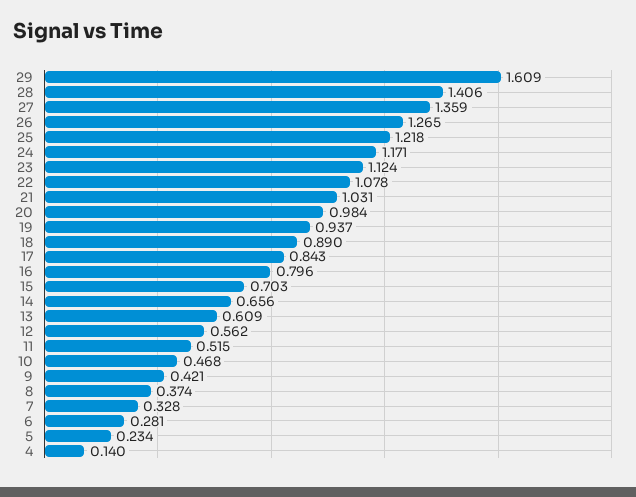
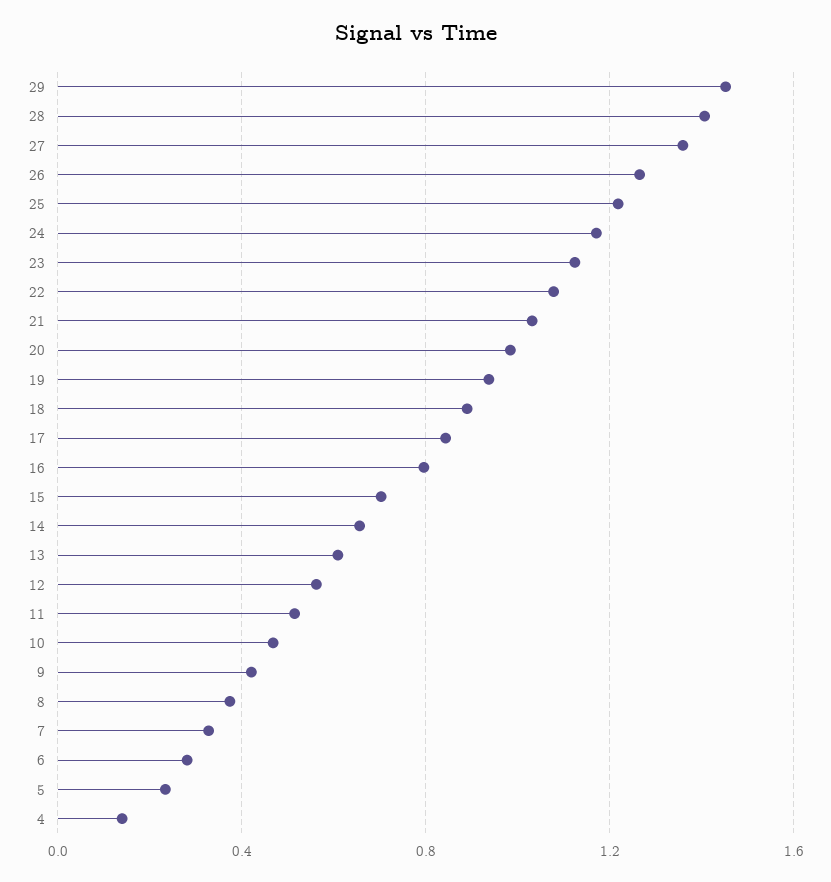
  {
-   "29": 1.609,
+   "29": 1.45,
    "28": 1.406,
    "27": 1.359,
    "26": 1.265,
    "25": 1.218,
    "24": 1.171,
    "23": 1.124,
    "22": 1.078,
    "21": 1.031,
    "20": 0.984,
    "19": 0.937,
    "18": 0.89,
    "17": 0.843,
    "16": 0.796,
    "15": 0.703,
    "14": 0.656,
    "13": 0.609,
    "12": 0.562,
    "11": 0.515,
    "10": 0.468,
    "9": 0.421,
    "8": 0.374,
    "7": 0.328,
    "6": 0.281,
    "5": 0.234,
    "4": 0.14
  }

